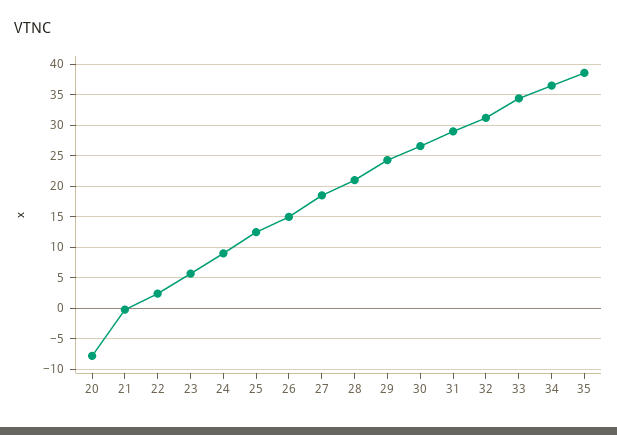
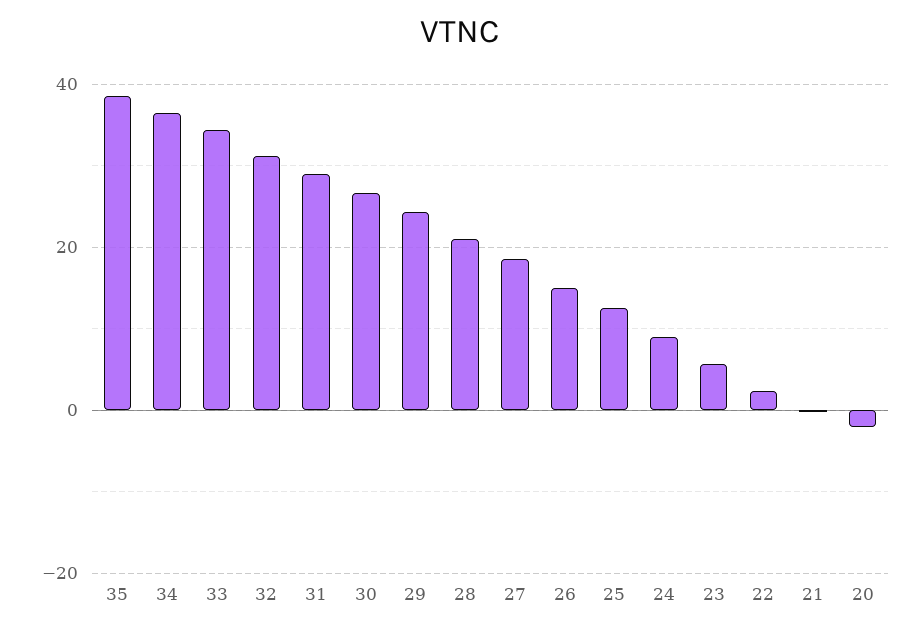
  {
-   "20": -8,
+   "20": -2,
    "21": 0,
    "22": 2,
    "23": 6,
    "24": 9,
    "25": 13,
    "26": 15,
    "27": 19,
    "28": 21,
    "29": 24,
    "30": 27,
    "31": 29,
    "32": 31,
    "33": 34,
    "34": 37,
    "35": 39
  }

